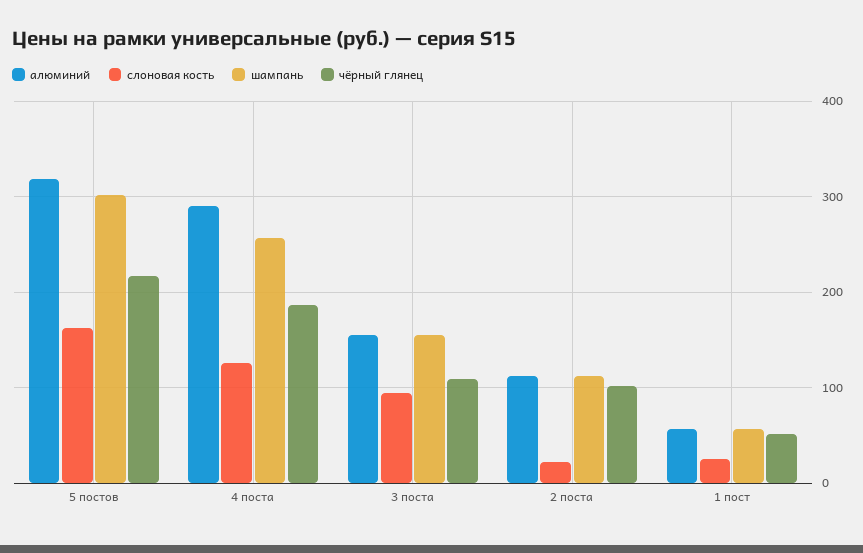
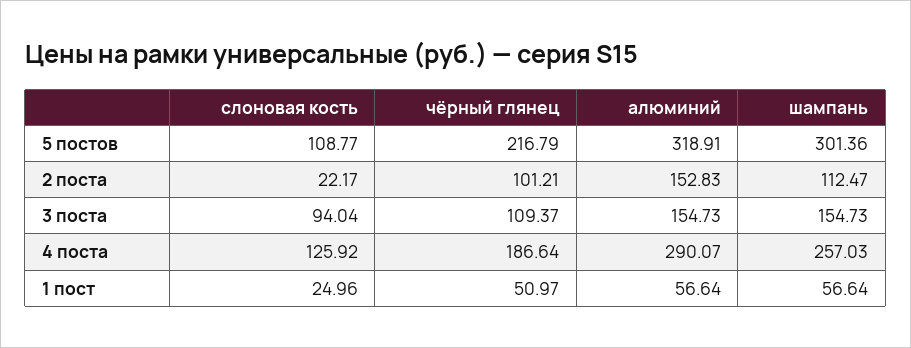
  {
    "алюминий": {
      "5 постов": 318.91,
      "4 поста": 290.07,
      "3 поста": 154.73,
-     "2 поста": 110,
+     "2 поста": 152.83,
      "1 пост": 56.64
    },
    "слоновая кость": {
-     "5 постов": 160,
+     "5 постов": 108.77,
      "4 поста": 125.92,
      "3 поста": 94.04,
      "2 поста": 22.17,
      "1 пост": 24.96
    },
    "шампань": {
      "5 постов": 301.36,
      "4 поста": 257.03,
      "3 поста": 154.73,
      "2 поста": 112.47,
      "1 пост": 56.64
    },
    "чёрный глянец": {
      "5 постов": 216.79,
      "4 поста": 186.64,
      "3 поста": 109.37,
      "2 поста": 101.21,
      "1 пост": 50.97
    }
  }

